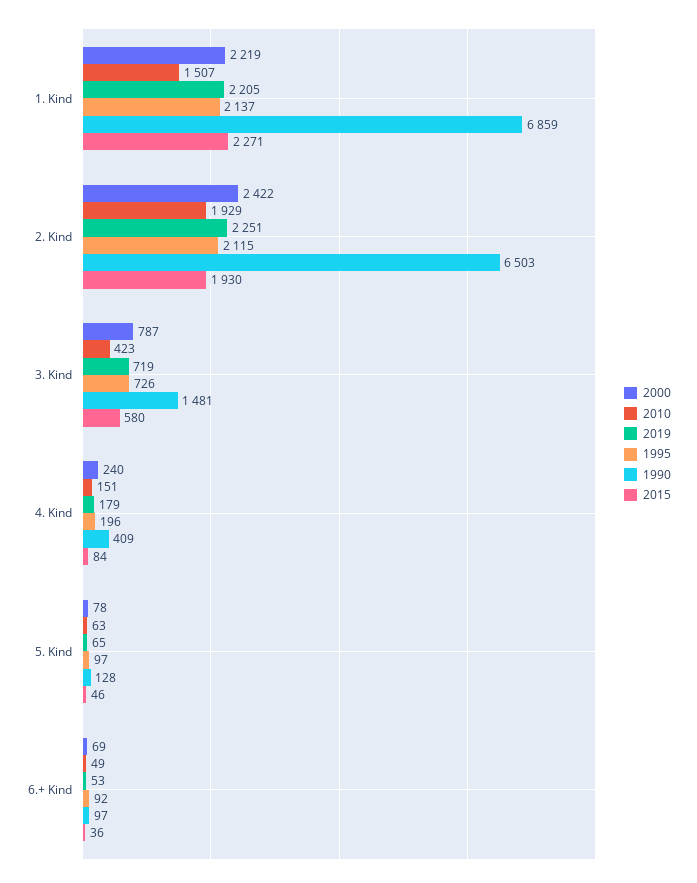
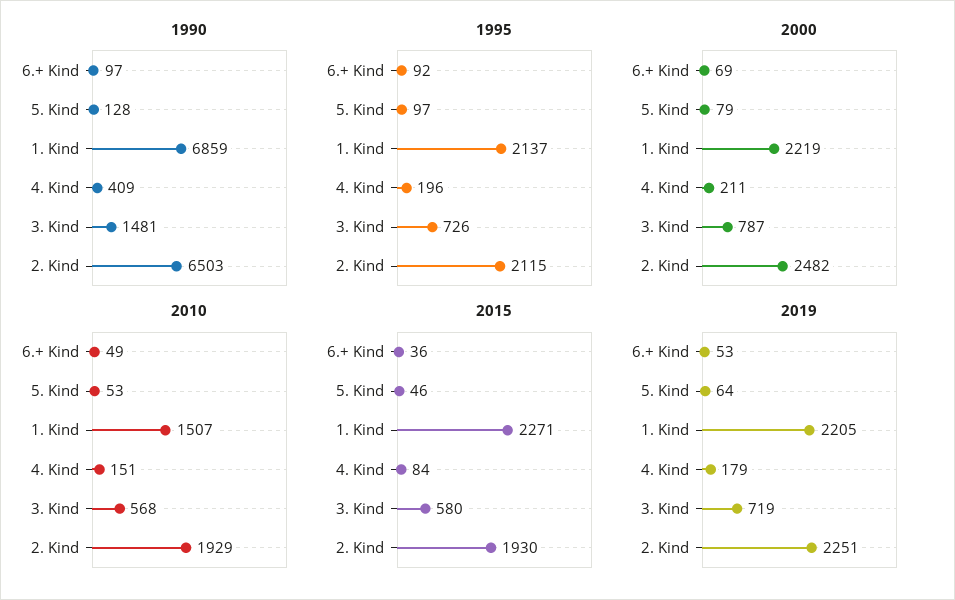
  {
    "2000": {
      "1. Kind": 2219,
-     "2. Kind": 2422,
+     "2. Kind": 2482,
      "3. Kind": 787,
-     "4. Kind": 240,
+     "4. Kind": 211,
-     "5. Kind": 78,
+     "5. Kind": 79,
      "6.+ Kind": 69
    },
    "2010": {
      "1. Kind": 1507,
      "2. Kind": 1929,
-     "3. Kind": 423,
+     "3. Kind": 568,
      "4. Kind": 151,
-     "5. Kind": 63,
+     "5. Kind": 53,
      "6.+ Kind": 49
    },
    "2019": {
      "1. Kind": 2205,
      "2. Kind": 2251,
      "3. Kind": 719,
      "4. Kind": 179,
-     "5. Kind": 65,
+     "5. Kind": 64,
      "6.+ Kind": 53
    },
    "1995": {
      "1. Kind": 2137,
      "2. Kind": 2115,
      "3. Kind": 726,
      "4. Kind": 196,
      "5. Kind": 97,
      "6.+ Kind": 92
    },
    "1990": {
      "1. Kind": 6859,
      "2. Kind": 6503,
      "3. Kind": 1481,
      "4. Kind": 409,
      "5. Kind": 128,
      "6.+ Kind": 97
    },
    "2015": {
      "1. Kind": 2271,
      "2. Kind": 1930,
      "3. Kind": 580,
      "4. Kind": 84,
      "5. Kind": 46,
      "6.+ Kind": 36
    }
  }

